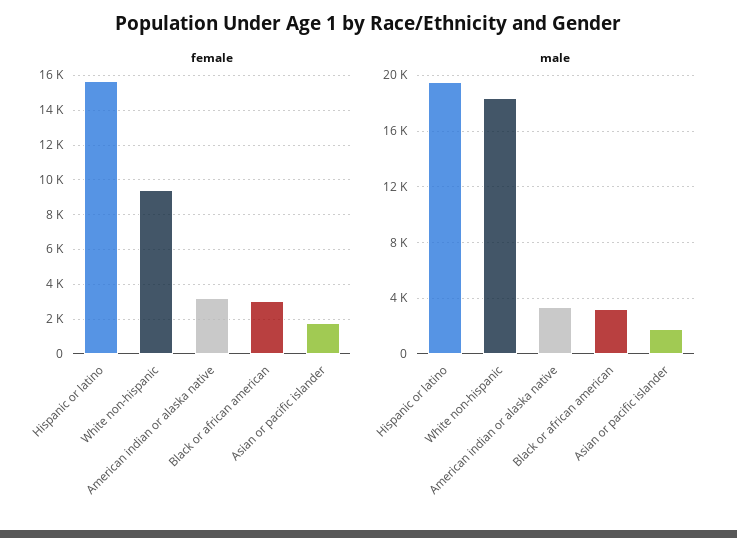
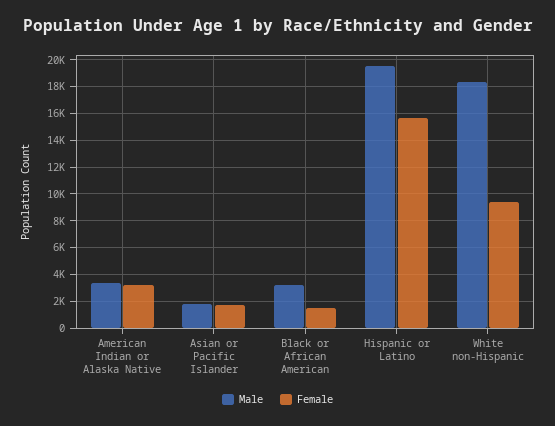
  {
    "female": {
      "Hispanic or latino": 15500,
      "White non-hispanic": 9500,
      "American indian or alaska native": 3000,
-     "Black or african american": 3000,
+     "Black or african american": 1500,
      "Asian or pacific islander": 1500
    },
    "male": {
      "Hispanic or latino": 19500,
      "White non-hispanic": 18500,
      "American indian or alaska native": 3500,
      "Black or african american": 3000,
      "Asian or pacific islander": 2000
    }
  }

